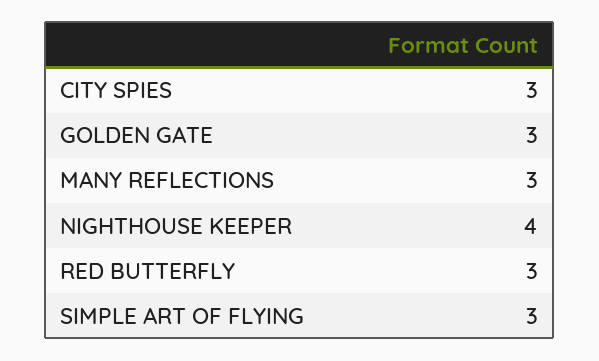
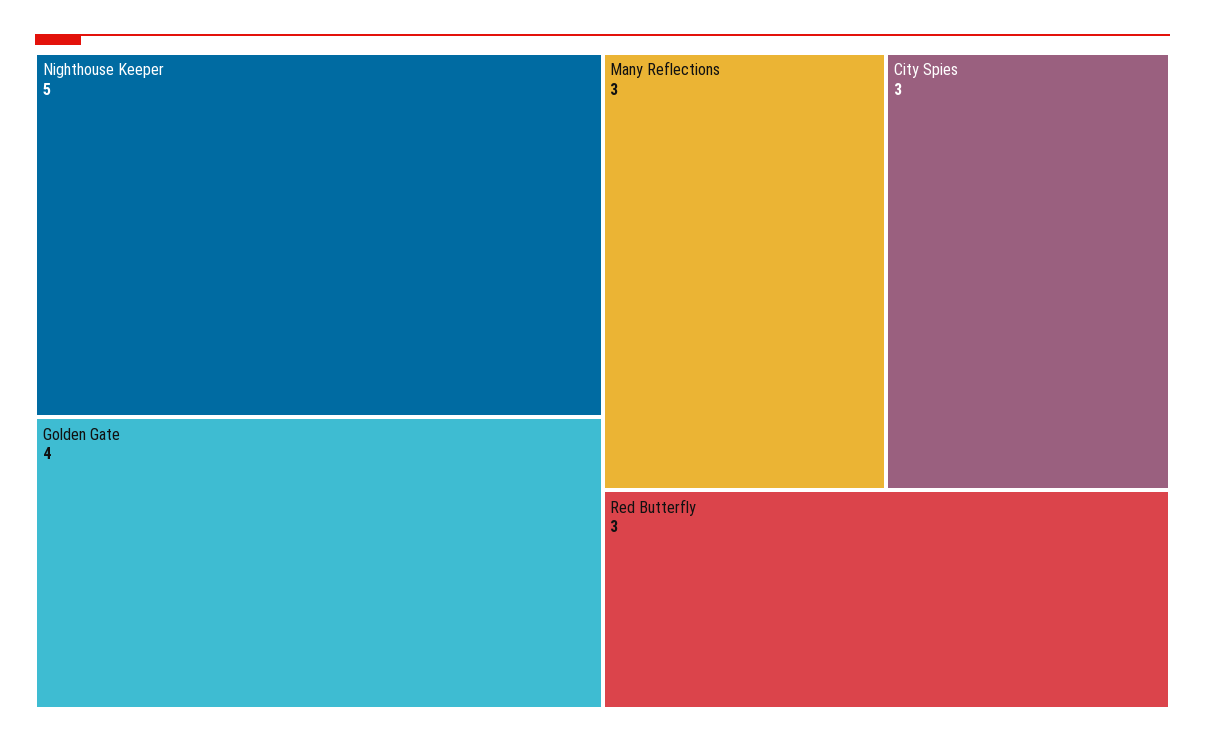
  {
    "CITY SPIES": 3,
-   "GOLDEN GATE": 3,
+   "GOLDEN GATE": 4,
    "MANY REFLECTIONS": 3,
-   "NIGHTHOUSE KEEPER": 4,
+   "NIGHTHOUSE KEEPER": 5,
-   "RED BUTTERFLY": 3,
+   "RED BUTTERFLY": 3
-   "SIMPLE ART OF FLYING": 3
  }

